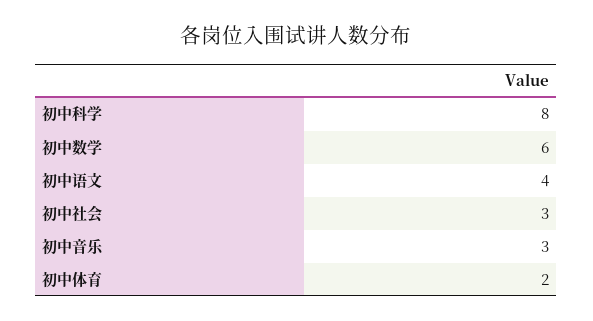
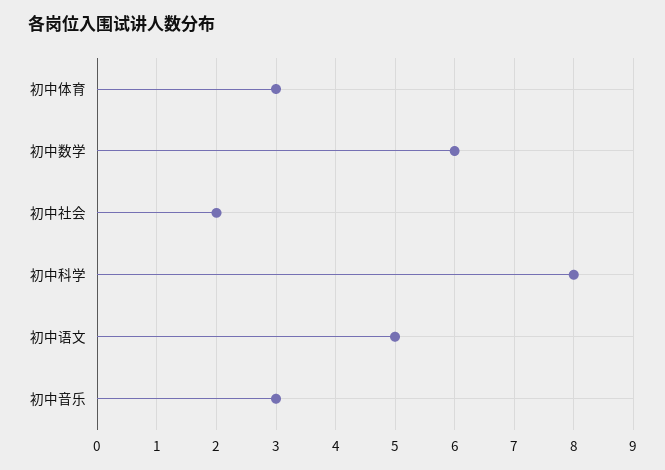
  {
    "初中科学": 8,
    "初中数学": 6,
-   "初中语文": 4,
+   "初中语文": 5,
-   "初中社会": 3,
+   "初中社会": 2,
    "初中音乐": 3,
-   "初中体育": 2
+   "初中体育": 3
  }

